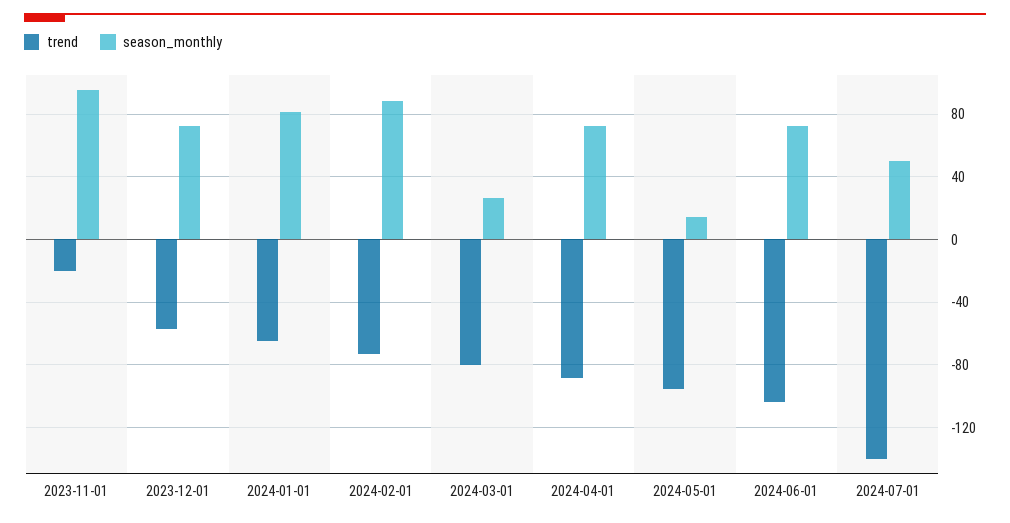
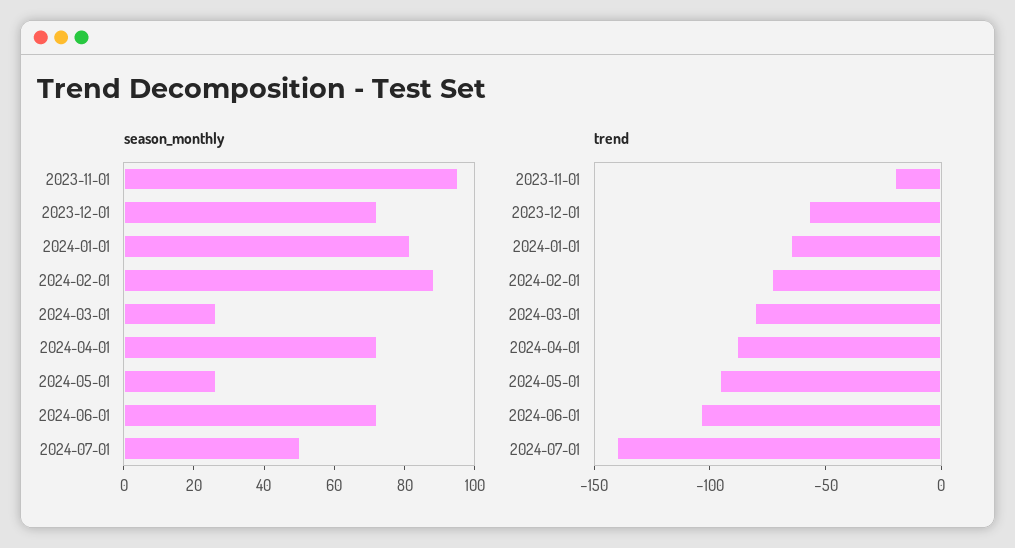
  {
    "trend": {
      "2023-11-01": -20,
      "2023-12-01": -55,
      "2024-01-01": -65,
      "2024-02-01": -75,
      "2024-03-01": -80,
      "2024-04-01": -90,
      "2024-05-01": -95,
      "2024-06-01": -105,
      "2024-07-01": -140
    },
    "season_monthly": {
      "2023-11-01": 95,
      "2023-12-01": 70,
      "2024-01-01": 80,
      "2024-02-01": 90,
      "2024-03-01": 25,
      "2024-04-01": 70,
-     "2024-05-01": 15,
+     "2024-05-01": 25,
      "2024-06-01": 70,
      "2024-07-01": 50
    }
  }

